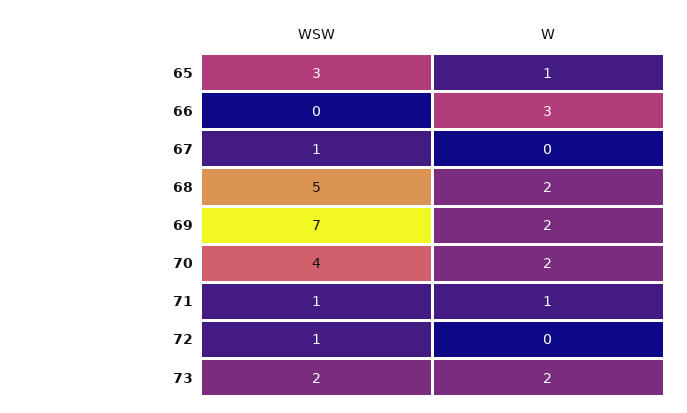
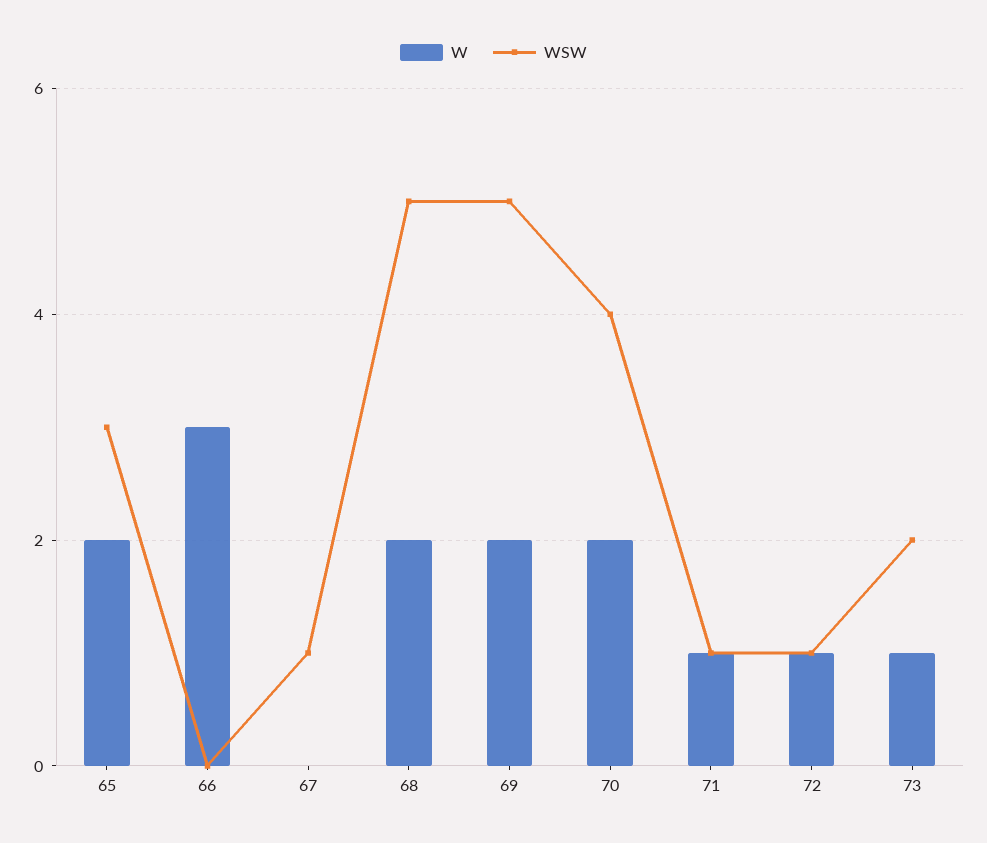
  {
    "WSW": {
      "65": 3,
      "66": 0,
      "67": 1,
      "68": 5,
-     "69": 7,
+     "69": 5,
      "70": 4,
      "71": 1,
      "72": 1,
      "73": 2
    },
    "W": {
-     "65": 1,
+     "65": 2,
      "66": 3,
      "67": 0,
      "68": 2,
      "69": 2,
      "70": 2,
      "71": 1,
-     "72": 0,
+     "72": 1,
-     "73": 2
+     "73": 1
    }
  }

